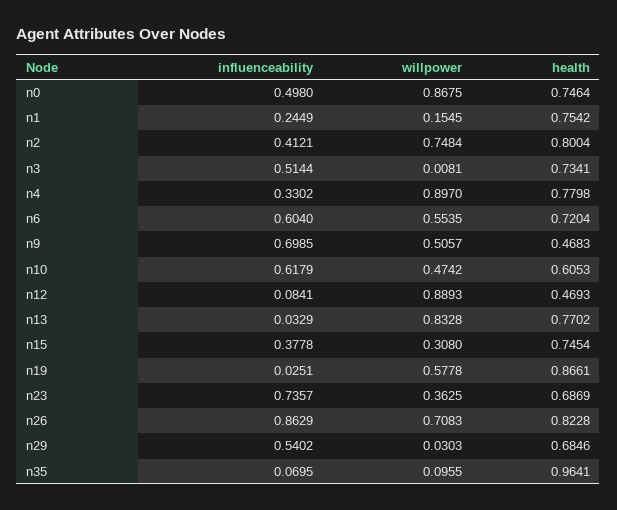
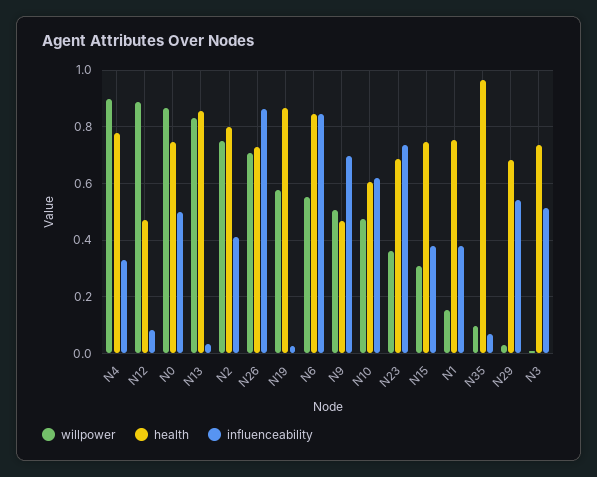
  {
    "influenceability": {
      "n0": 0.498,
-     "n1": 0.2449,
+     "n1": 0.375,
      "n2": 0.4121,
      "n3": 0.5144,
      "n4": 0.3302,
-     "n6": 0.604,
+     "n6": 0.85,
      "n9": 0.6985,
      "n10": 0.6179,
      "n12": 0.0841,
      "n13": 0.0329,
      "n15": 0.3778,
      "n19": 0.0251,
      "n23": 0.7357,
      "n26": 0.8629,
      "n29": 0.5402,
      "n35": 0.0695
    },
    "willpower": {
      "n0": 0.8675,
      "n1": 0.1545,
      "n2": 0.7484,
      "n3": 0.0081,
      "n4": 0.897,
      "n6": 0.5535,
      "n9": 0.5057,
      "n10": 0.4742,
      "n12": 0.8893,
      "n13": 0.8328,
      "n15": 0.308,
      "n19": 0.5778,
      "n23": 0.3625,
      "n26": 0.7083,
      "n29": 0.0303,
      "n35": 0.0955
    },
    "health": {
      "n0": 0.7464,
      "n1": 0.7542,
      "n2": 0.8004,
      "n3": 0.7341,
      "n4": 0.7798,
-     "n6": 0.7204,
+     "n6": 0.85,
      "n9": 0.4683,
      "n10": 0.6053,
      "n12": 0.4693,
-     "n13": 0.7702,
+     "n13": 0.85,
      "n15": 0.7454,
      "n19": 0.8661,
      "n23": 0.6869,
-     "n26": 0.8228,
+     "n26": 0.725,
      "n29": 0.6846,
      "n35": 0.9641
    }
  }

